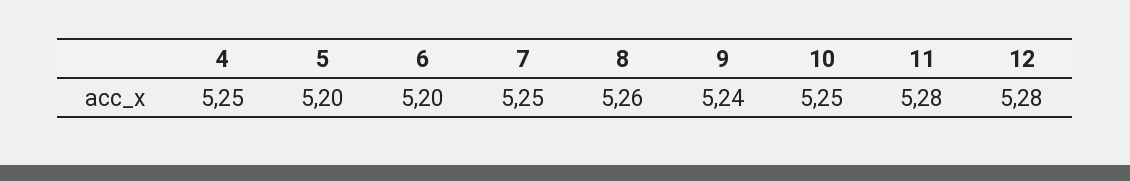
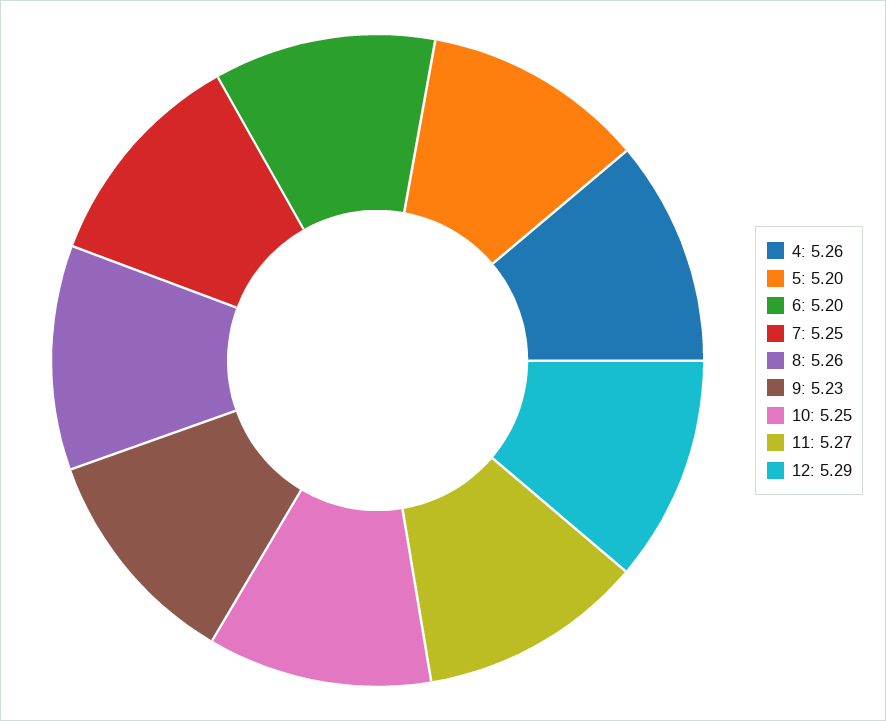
  {
-   "4": 5.25,
+   "4": 5.26,
    "5": 5.2,
    "6": 5.2,
    "7": 5.25,
    "8": 5.26,
-   "9": 5.24,
+   "9": 5.23,
    "10": 5.25,
-   "11": 5.28,
+   "11": 5.27,
-   "12": 5.28
+   "12": 5.29
  }

